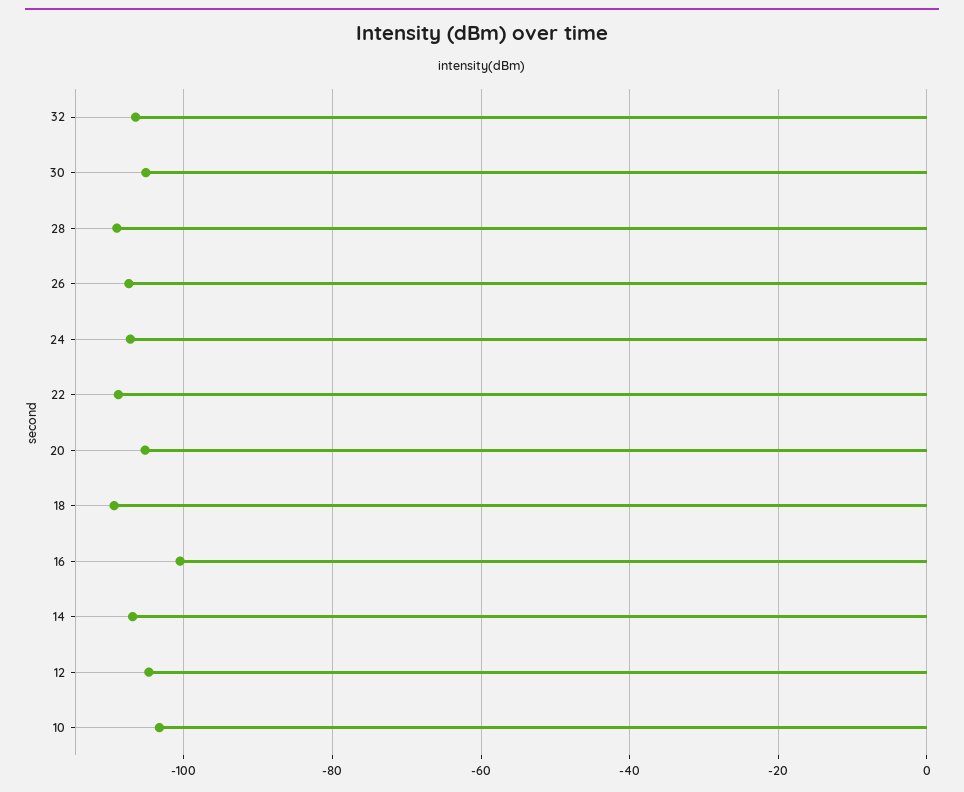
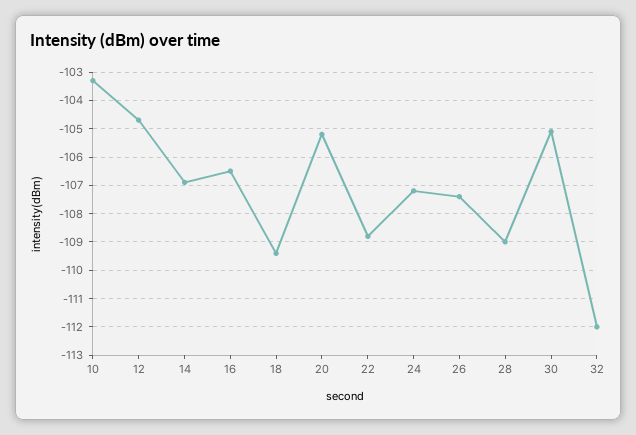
  {
-   "32": -106,
+   "32": -112,
    "30": -105,
    "28": -109,
    "26": -107.5,
    "24": -107,
    "22": -109,
    "20": -105,
    "18": -109.5,
-   "16": -100,
+   "16": -106.5,
    "14": -107,
    "12": -104.5,
    "10": -103.5
  }

